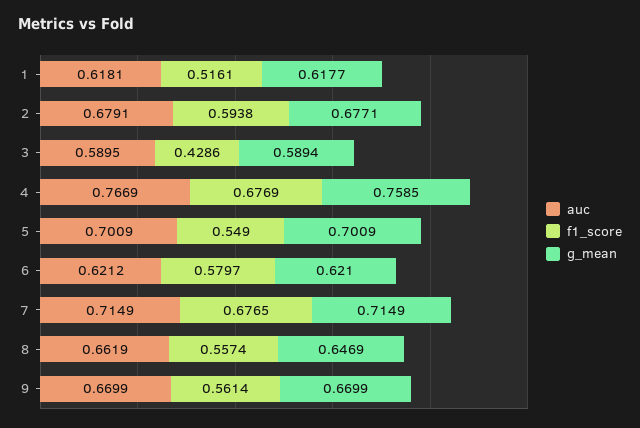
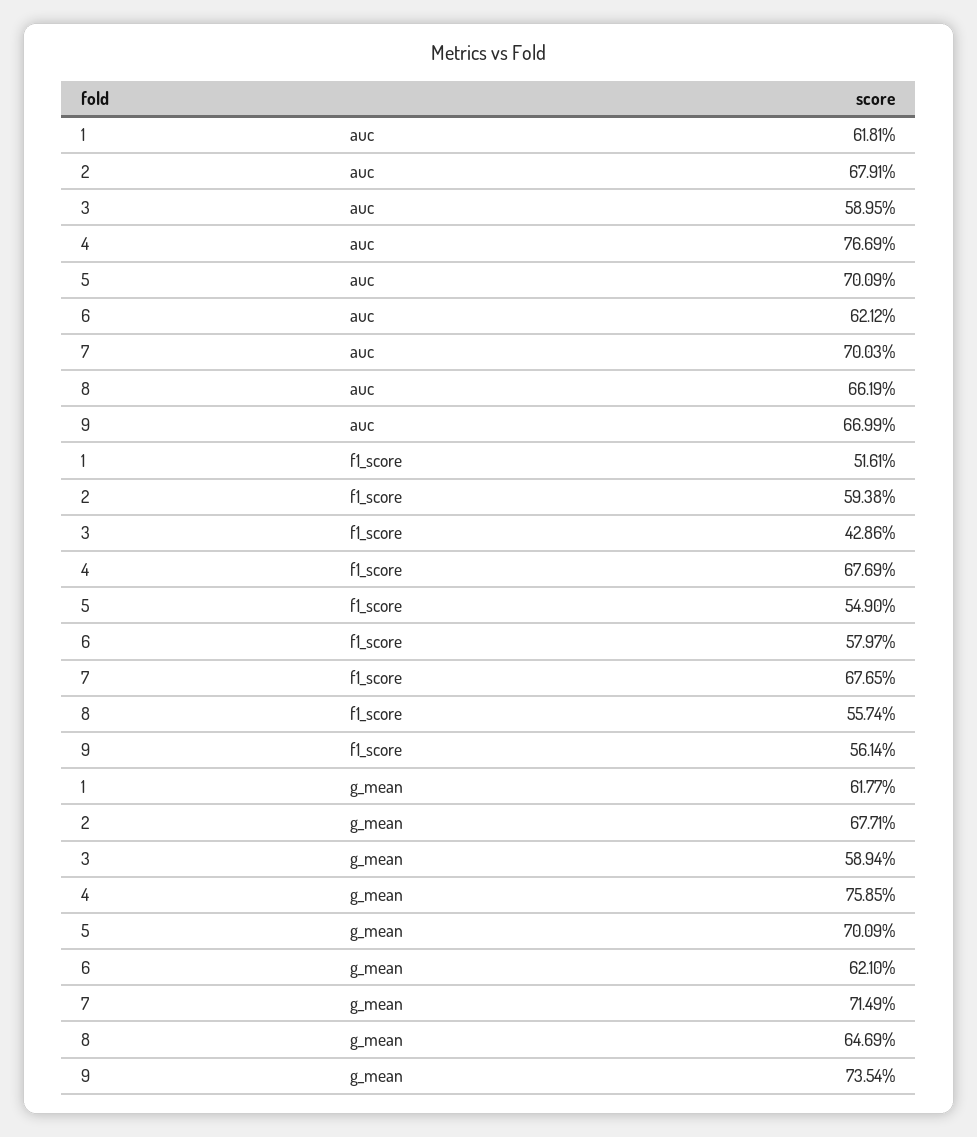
  {
    "auc": {
      "1": 0.6181,
      "2": 0.6791,
      "3": 0.5895,
      "4": 0.7669,
      "5": 0.7009,
      "6": 0.6212,
-     "7": 0.7149,
+     "7": 0.7003,
      "8": 0.6619,
      "9": 0.6699
    },
    "f1_score": {
      "1": 0.5161,
      "2": 0.5938,
      "3": 0.4286,
      "4": 0.6769,
      "5": 0.549,
      "6": 0.5797,
      "7": 0.6765,
      "8": 0.5574,
      "9": 0.5614
    },
    "g_mean": {
      "1": 0.6177,
      "2": 0.6771,
      "3": 0.5894,
      "4": 0.7585,
      "5": 0.7009,
      "6": 0.621,
      "7": 0.7149,
      "8": 0.6469,
-     "9": 0.6699
+     "9": 0.7354
    }
  }

